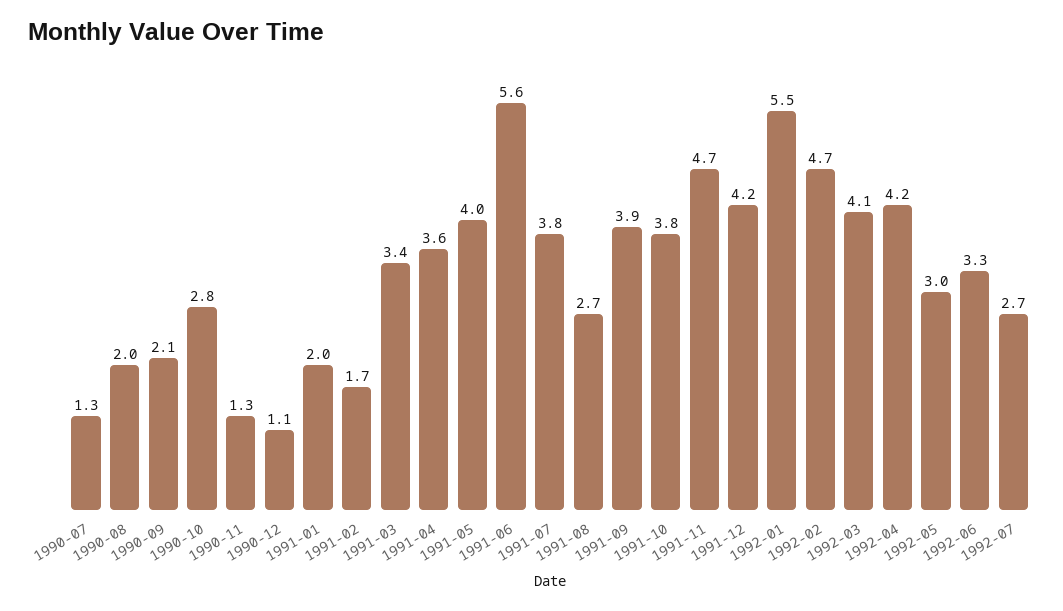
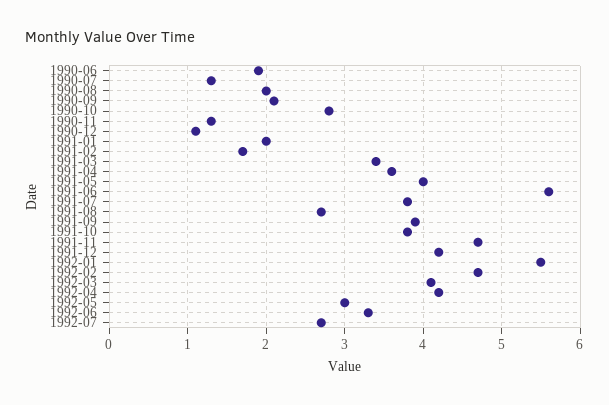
  {
    "1990-07": 1.3,
    "1990-08": 2,
    "1990-09": 2.1,
    "1990-10": 2.8,
    "1990-11": 1.3,
    "1990-12": 1.1,
    "1991-01": 2,
    "1991-02": 1.7,
    "1991-03": 3.4,
    "1991-04": 3.6,
    "1991-05": 4,
    "1991-06": 5.6,
    "1991-07": 3.8,
    "1991-08": 2.7,
    "1991-09": 3.9,
    "1991-10": 3.8,
    "1991-11": 4.7,
    "1991-12": 4.2,
    "1992-01": 5.5,
    "1992-02": 4.7,
    "1992-03": 4.1,
    "1992-04": 4.2,
    "1992-05": 3,
    "1992-06": 3.3,
-   "1992-07": 2.7
+   "1992-07": 2.7,
+   "1990-06": 1.9
  }

